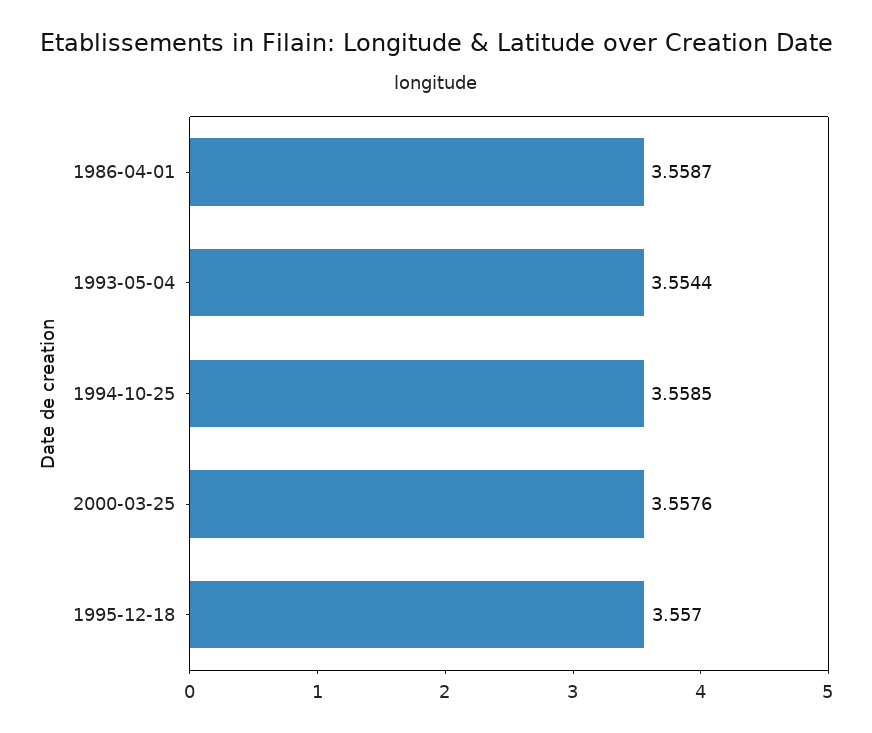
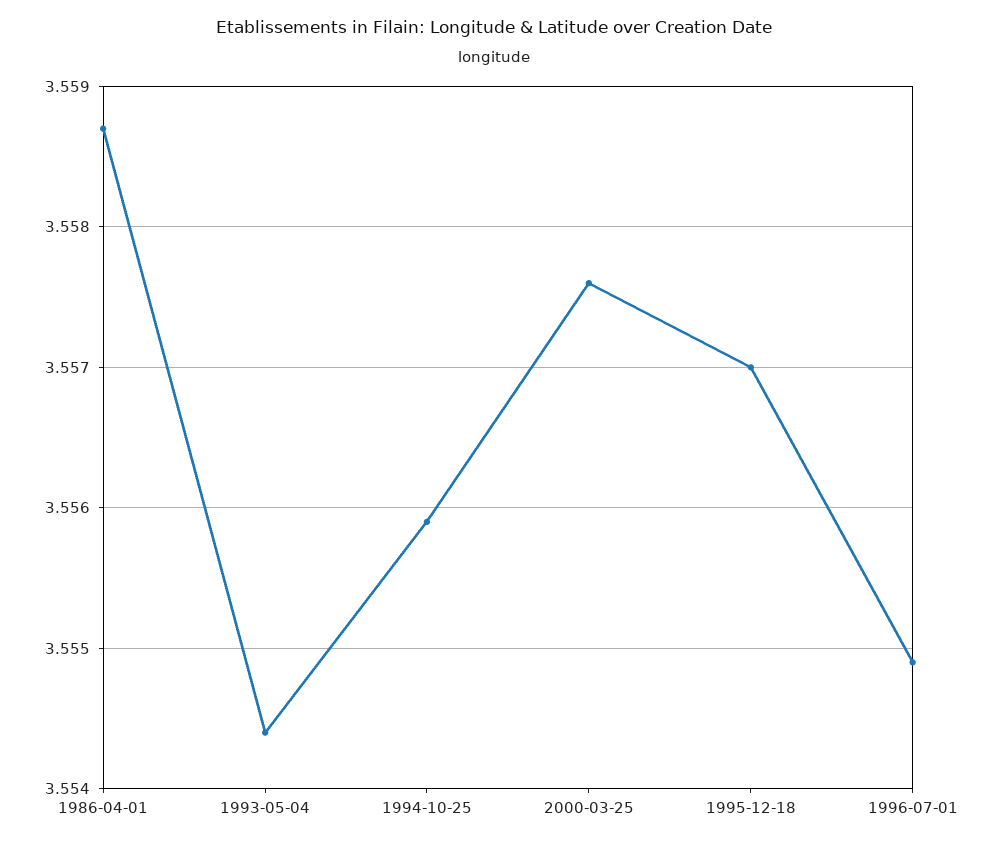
  {
    "1986-04-01": 3.5587,
    "1993-05-04": 3.5544,
-   "1994-10-25": 3.5585,
+   "1994-10-25": 3.5559,
    "2000-03-25": 3.5576,
-   "1995-12-18": 3.557
+   "1995-12-18": 3.557,
+   "1996-07-01": 3.5549
  }

